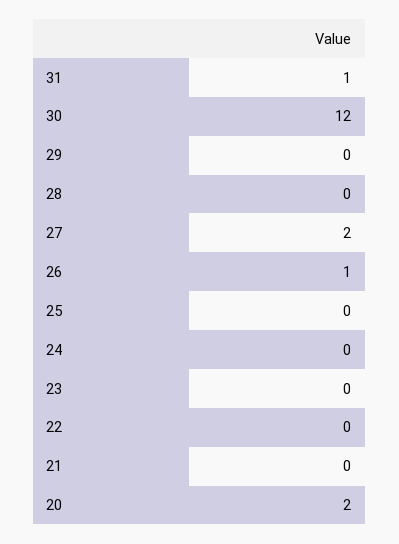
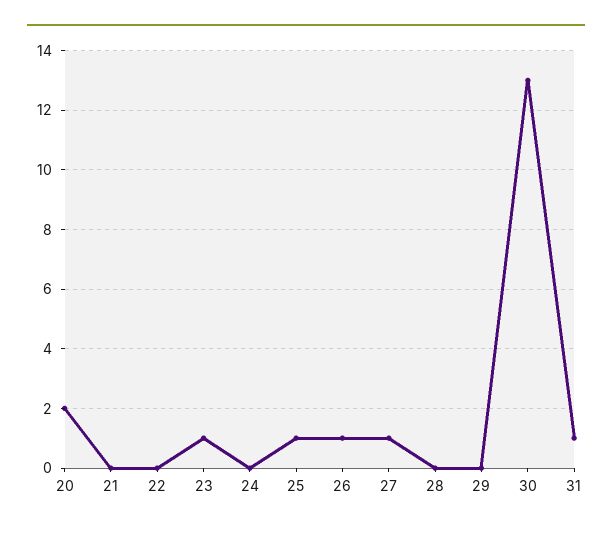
  {
    "31": 1,
-   "30": 12,
+   "30": 13,
    "29": 0,
    "28": 0,
-   "27": 2,
+   "27": 1,
    "26": 1,
-   "25": 0,
+   "25": 1,
    "24": 0,
-   "23": 0,
+   "23": 1,
    "22": 0,
    "21": 0,
    "20": 2
  }

